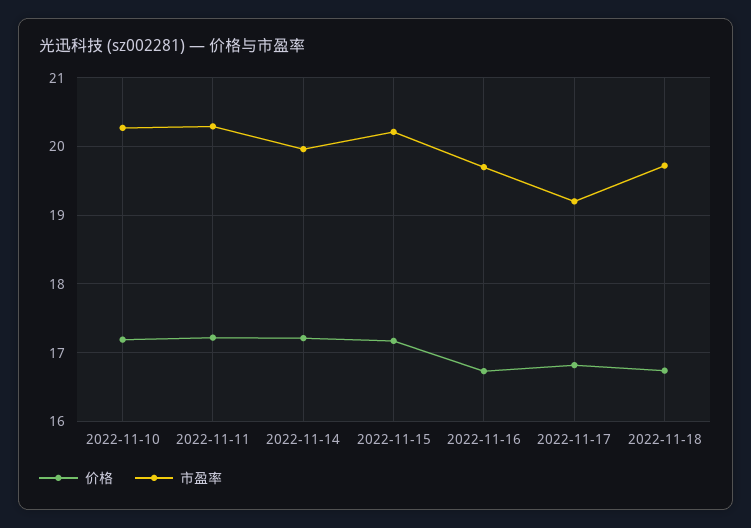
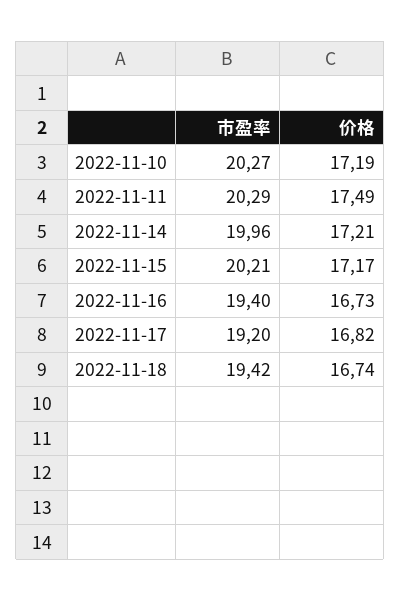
  {
    "价格": {
      "2022-11-10": 17.19,
-     "2022-11-11": 17.2,
+     "2022-11-11": 17.49,
      "2022-11-14": 17.21,
      "2022-11-15": 17.17,
      "2022-11-16": 16.73,
      "2022-11-17": 16.82,
      "2022-11-18": 16.74
    },
    "市盈率": {
      "2022-11-10": 20.27,
      "2022-11-11": 20.29,
      "2022-11-14": 19.96,
      "2022-11-15": 20.21,
-     "2022-11-16": 19.7,
+     "2022-11-16": 19.4,
      "2022-11-17": 19.2,
-     "2022-11-18": 19.7
+     "2022-11-18": 19.42
    }
  }

